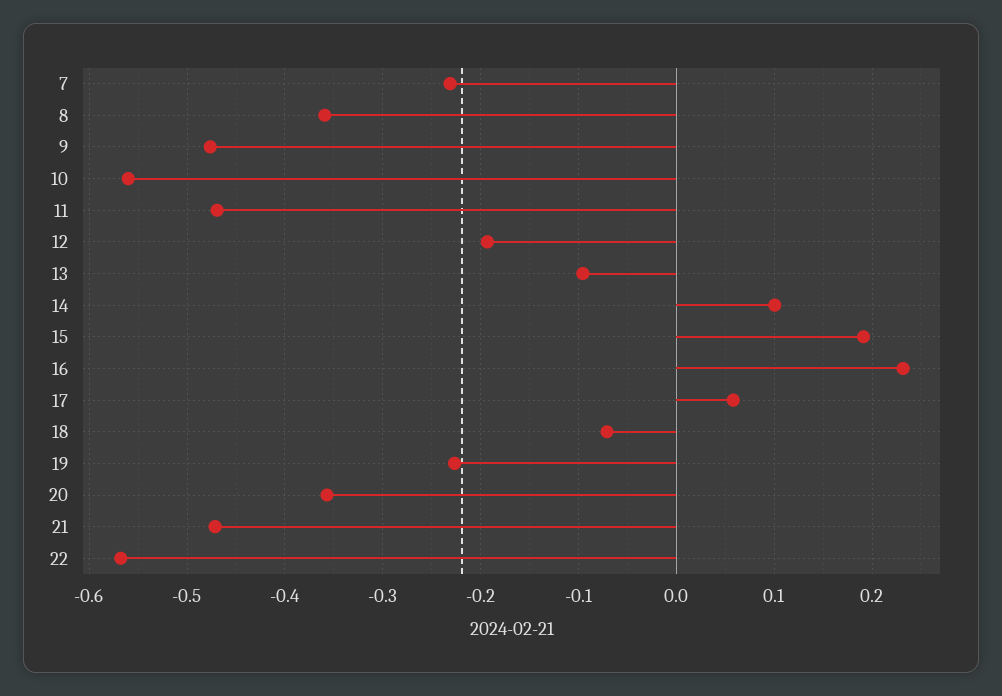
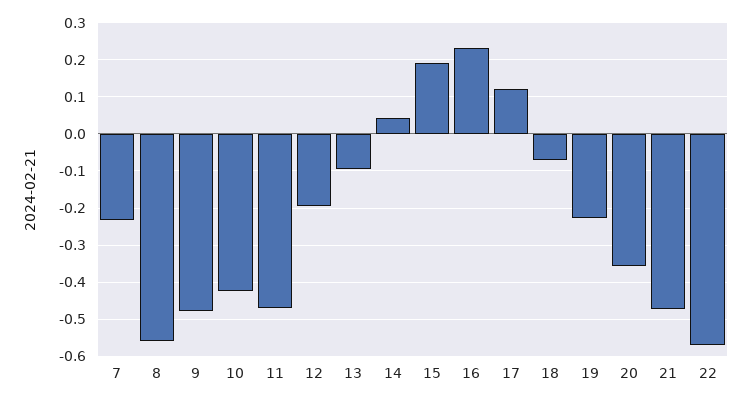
  {
    "7": -0.23,
-   "8": -0.36,
+   "8": -0.56,
    "9": -0.48,
-   "10": -0.56,
+   "10": -0.42,
    "11": -0.47,
    "12": -0.19,
    "13": -0.1,
-   "14": 0.1,
+   "14": 0.04,
    "15": 0.19,
    "16": 0.23,
-   "17": 0.06,
+   "17": 0.12,
    "18": -0.07,
    "19": -0.23,
    "20": -0.36,
    "21": -0.47,
    "22": -0.57
  }

